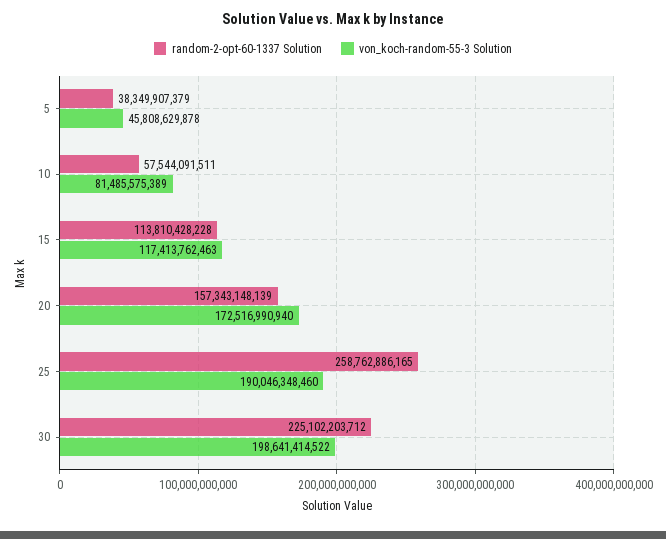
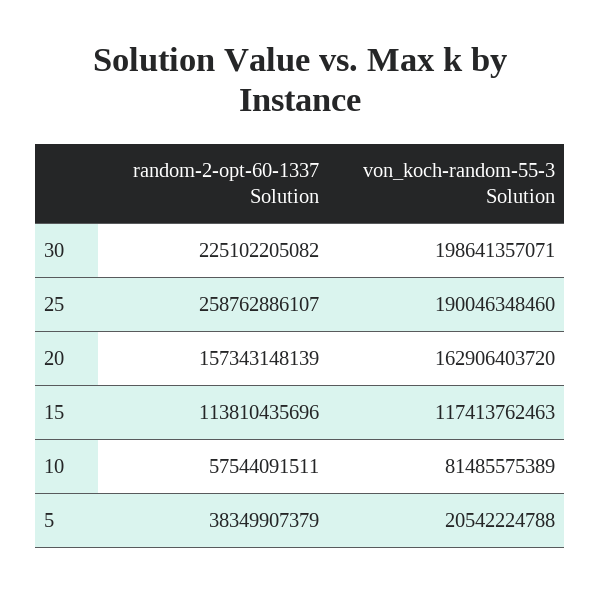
  {
    "random-2-opt-60-1337 Solution": {
      "5": 38349907379,
      "10": 57544091511,
-     "15": 113810428228,
+     "15": 113810435696,
      "20": 157343148139,
-     "25": 258762886165,
+     "25": 258762886107,
-     "30": 225102203712
+     "30": 225102205082
    },
    "von_koch-random-55-3 Solution": {
-     "5": 45808629878,
+     "5": 20542224788,
      "10": 81485575389,
      "15": 117413762463,
-     "20": 172516990940,
+     "20": 162906403720,
      "25": 190046348460,
-     "30": 198641414522
+     "30": 198641357071
    }
  }

